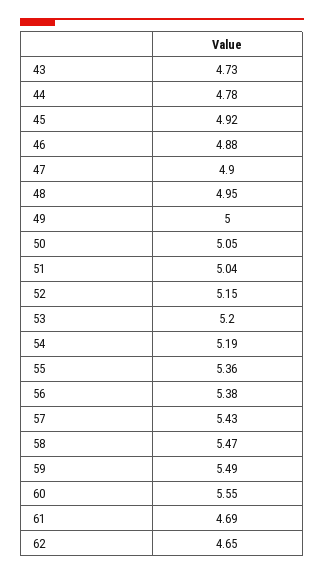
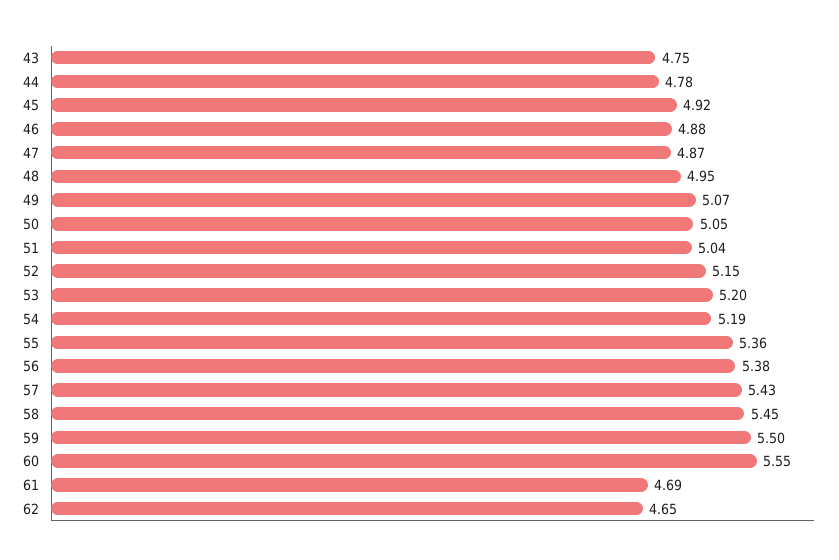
  {
-   "43": 4.73,
+   "43": 4.75,
    "44": 4.78,
    "45": 4.92,
    "46": 4.88,
-   "47": 4.9,
+   "47": 4.87,
    "48": 4.95,
-   "49": 5,
+   "49": 5.07,
    "50": 5.05,
    "51": 5.04,
    "52": 5.15,
    "53": 5.2,
    "54": 5.19,
    "55": 5.36,
    "56": 5.38,
    "57": 5.43,
-   "58": 5.47,
+   "58": 5.45,
-   "59": 5.49,
+   "59": 5.5,
    "60": 5.55,
    "61": 4.69,
    "62": 4.65
  }

